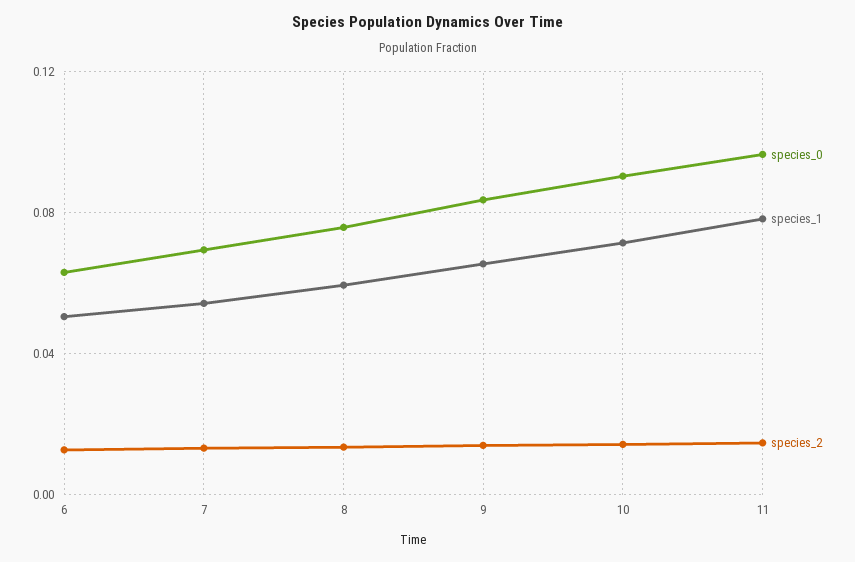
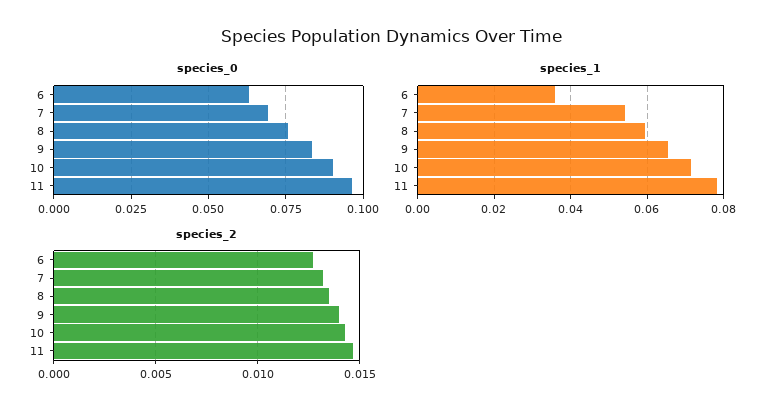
  {
    "species_0": {
      "6": 0.0625,
      "7": 0.07,
      "8": 0.075,
      "9": 0.0825,
      "10": 0.09,
      "11": 0.0975
    },
    "species_1": {
-     "6": 0.05,
+     "6": 0.036,
      "7": 0.054,
      "8": 0.06,
      "9": 0.066,
      "10": 0.072,
      "11": 0.078
    },
    "species_2": {
      "6": 0.0125,
      "7": 0.013,
      "8": 0.0135,
      "9": 0.014,
      "10": 0.0145,
      "11": 0.0145
    }
  }

